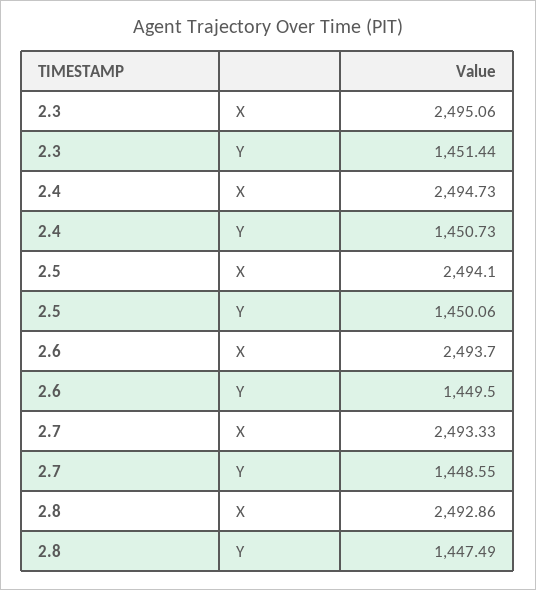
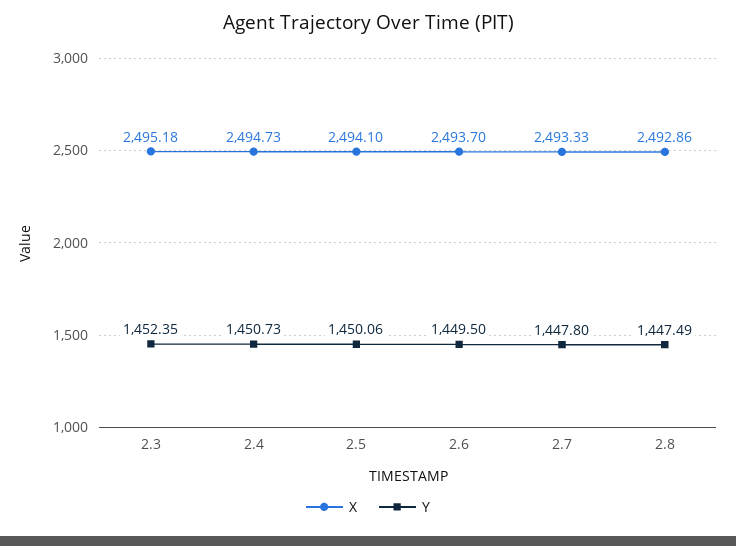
  {
    "X": {
-     "2.3": 2495.06,
+     "2.3": 2495.18,
      "2.4": 2494.73,
      "2.5": 2494.1,
      "2.6": 2493.7,
      "2.7": 2493.33,
      "2.8": 2492.86
    },
    "Y": {
-     "2.3": 1451.44,
+     "2.3": 1452.35,
      "2.4": 1450.73,
      "2.5": 1450.06,
      "2.6": 1449.5,
-     "2.7": 1448.55,
+     "2.7": 1447.8,
      "2.8": 1447.49
    }
  }

